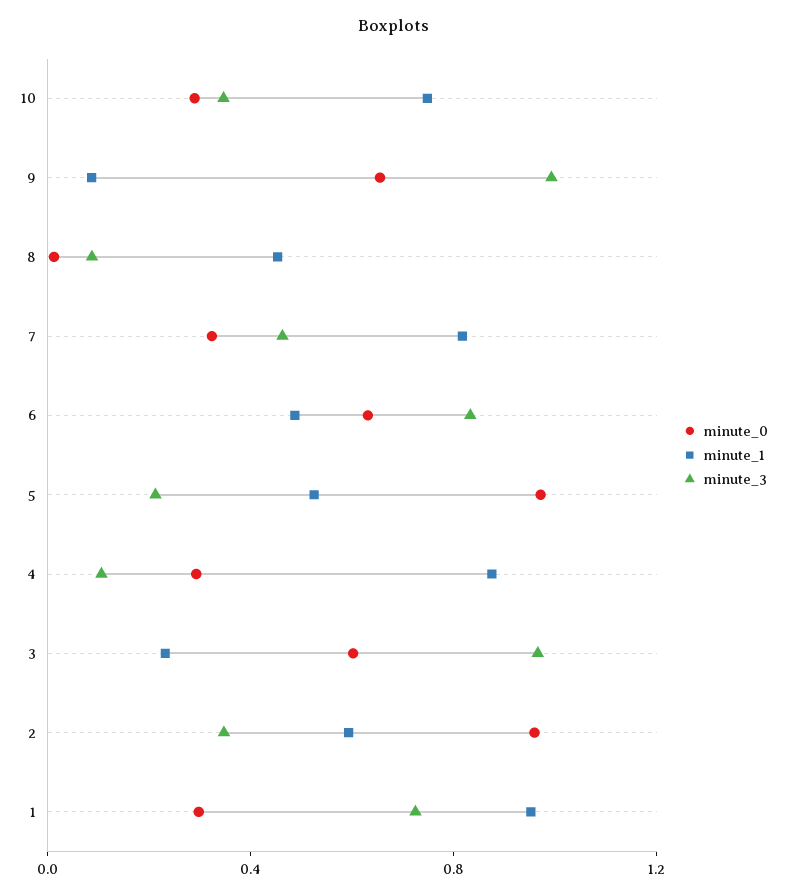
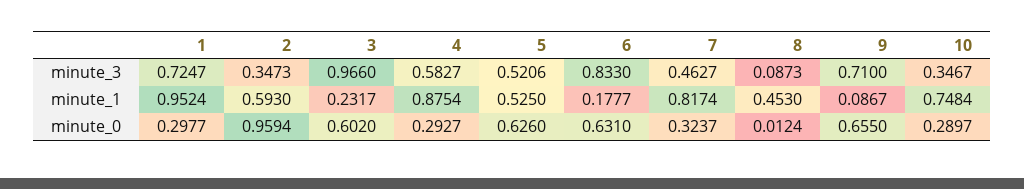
  {
    "minute_0": {
      "10": 0.2897,
      "9": 0.655,
      "8": 0.0124,
      "7": 0.3237,
      "6": 0.631,
-     "5": 1,
+     "5": 0.626,
      "4": 0.2927,
      "3": 0.602,
      "2": 0.9594,
      "1": 0.2977
    },
    "minute_1": {
      "10": 0.7484,
      "9": 0.0867,
      "8": 0.453,
      "7": 0.8174,
-     "6": 0.5,
+     "6": 0.1777,
      "5": 0.525,
      "4": 0.8754,
      "3": 0.2317,
      "2": 0.593,
      "1": 0.9524
    },
    "minute_3": {
      "10": 0.3467,
-     "9": 1,
+     "9": 0.71,
      "8": 0.0873,
      "7": 0.4627,
      "6": 0.833,
-     "5": 0.2,
+     "5": 0.5206,
-     "4": 0.1,
+     "4": 0.5827,
      "3": 0.966,
      "2": 0.3473,
      "1": 0.7247
    }
  }

